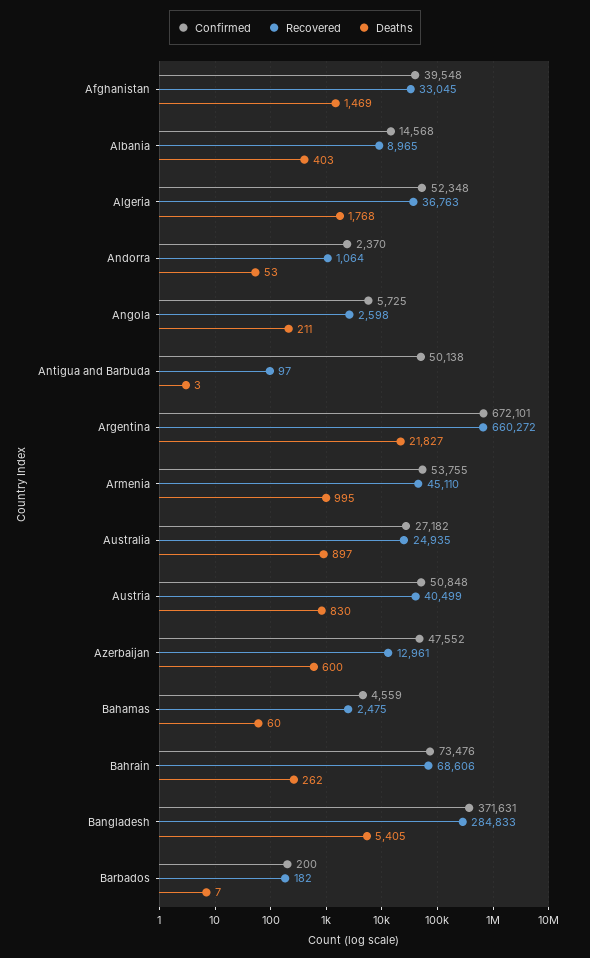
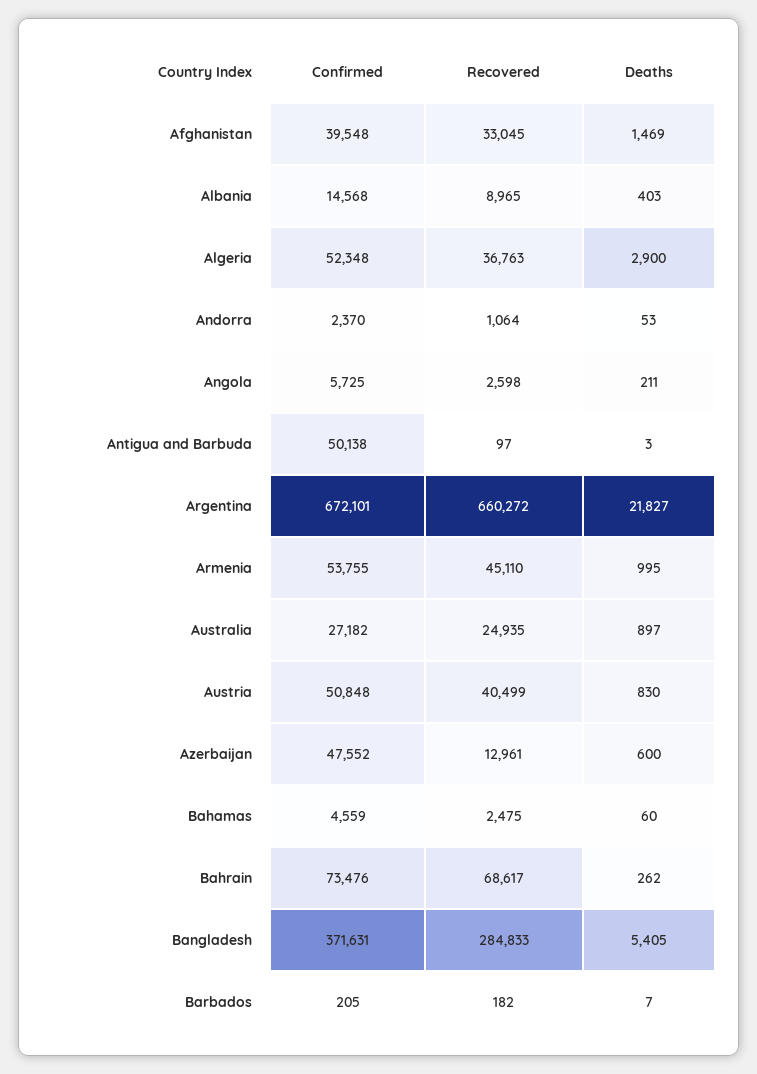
  {
    "Confirmed": {
      "Afghanistan": 39548,
      "Albania": 14568,
      "Algeria": 52348,
      "Andorra": 2370,
      "Angola": 5725,
      "Antigua and Barbuda": 50138,
      "Argentina": 672101,
      "Armenia": 53755,
      "Australia": 27182,
      "Austria": 50848,
      "Azerbaijan": 47552,
      "Bahamas": 4559,
      "Bahrain": 73476,
      "Bangladesh": 371631,
-     "Barbados": 200
+     "Barbados": 205
    },
    "Recovered": {
      "Afghanistan": 33045,
      "Albania": 8965,
      "Algeria": 36763,
      "Andorra": 1064,
      "Angola": 2598,
      "Antigua and Barbuda": 97,
      "Argentina": 660272,
      "Armenia": 45110,
      "Australia": 24935,
      "Austria": 40499,
      "Azerbaijan": 12961,
      "Bahamas": 2475,
-     "Bahrain": 68606,
+     "Bahrain": 68617,
      "Bangladesh": 284833,
      "Barbados": 182
    },
    "Deaths": {
      "Afghanistan": 1469,
      "Albania": 403,
-     "Algeria": 1768,
+     "Algeria": 2900,
      "Andorra": 53,
      "Angola": 211,
      "Antigua and Barbuda": 3,
      "Argentina": 21827,
      "Armenia": 995,
      "Australia": 897,
      "Austria": 830,
      "Azerbaijan": 600,
      "Bahamas": 60,
      "Bahrain": 262,
      "Bangladesh": 5405,
      "Barbados": 7
    }
  }

